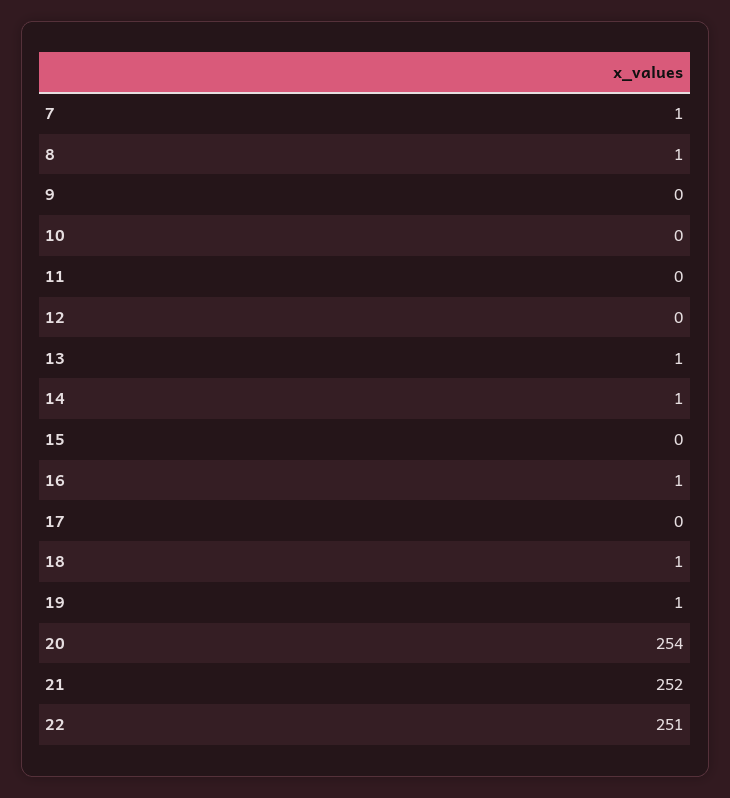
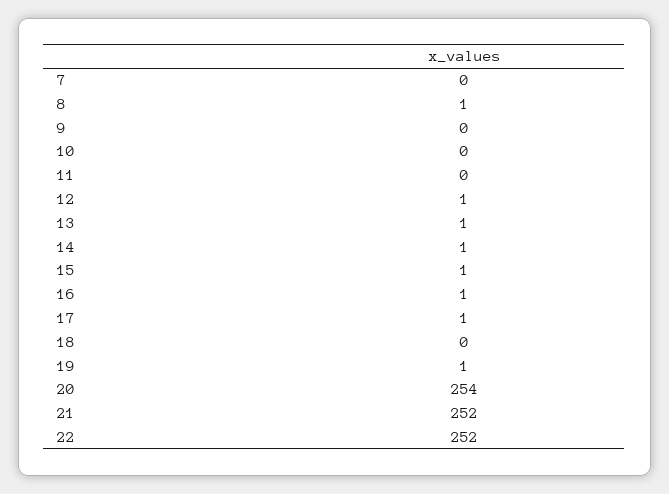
  {
-   "7": 1,
+   "7": 0,
    "8": 1,
    "9": 0,
    "10": 0,
    "11": 0,
-   "12": 0,
+   "12": 1,
    "13": 1,
    "14": 1,
-   "15": 0,
+   "15": 1,
    "16": 1,
-   "17": 0,
+   "17": 1,
-   "18": 1,
+   "18": 0,
    "19": 1,
    "20": 254,
    "21": 252,
-   "22": 251
+   "22": 252
  }

